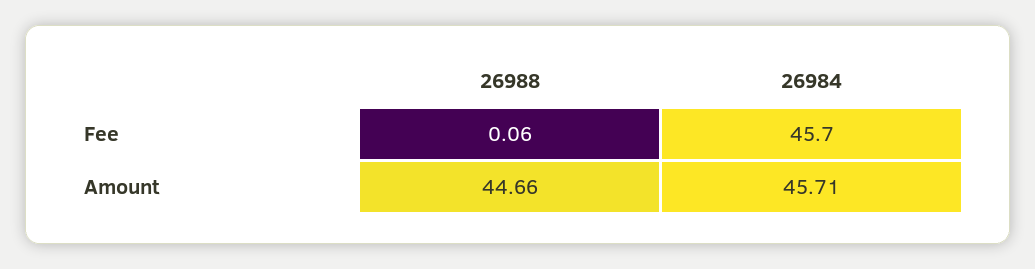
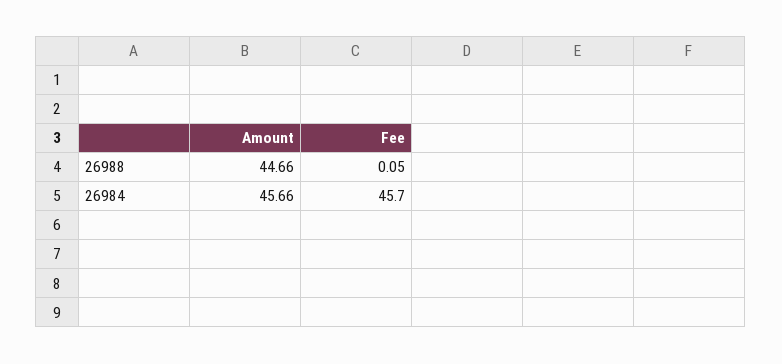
  {
    "26988": {
-     "Fee": 0.06,
+     "Fee": 0.05,
      "Amount": 44.66
    },
    "26984": {
      "Fee": 45.7,
-     "Amount": 45.71
+     "Amount": 45.66
    }
  }

